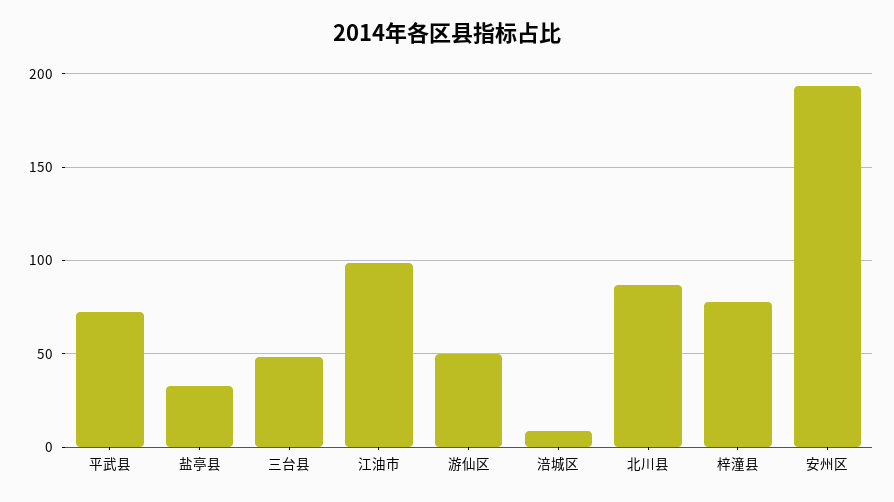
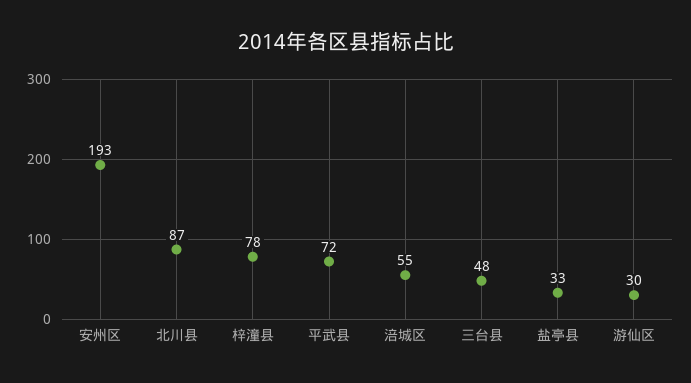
  {
    "平武县": 72,
    "盐亭县": 33,
    "三台县": 48,
-   "江油市": 100,
-   "游仙区": 50,
+   "游仙区": 30,
-   "涪城区": 10,
+   "涪城区": 55,
    "北川县": 87,
    "梓潼县": 78,
    "安州区": 193
  }

